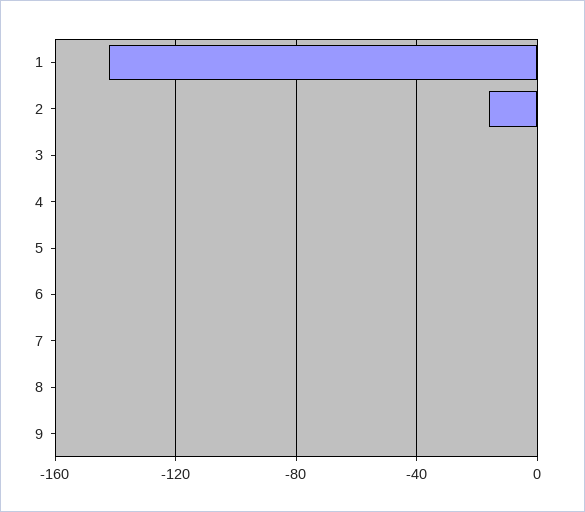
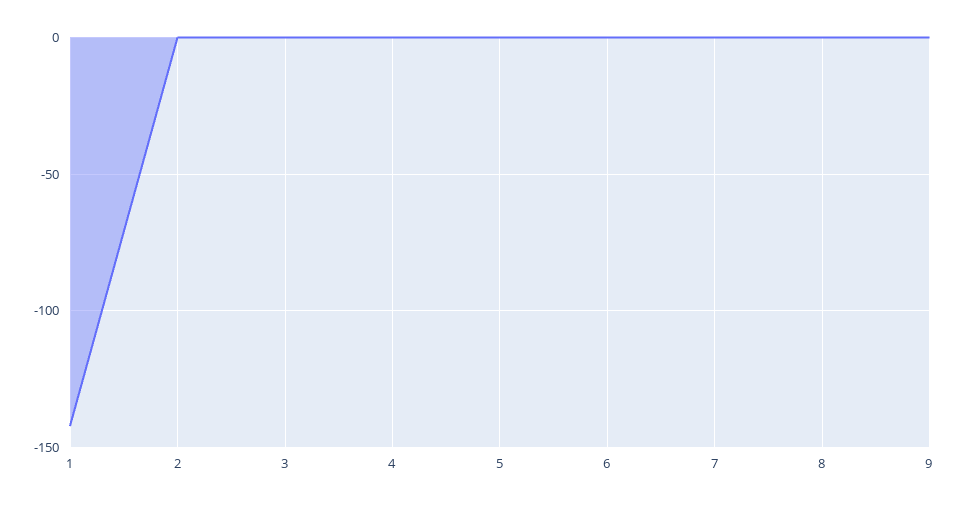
  {
    "1": -140,
-   "2": -15,
+   "2": 0,
    "3": 0,
    "4": 0,
    "5": 0,
    "6": 0,
    "7": 0,
    "8": 0,
    "9": 0
  }

